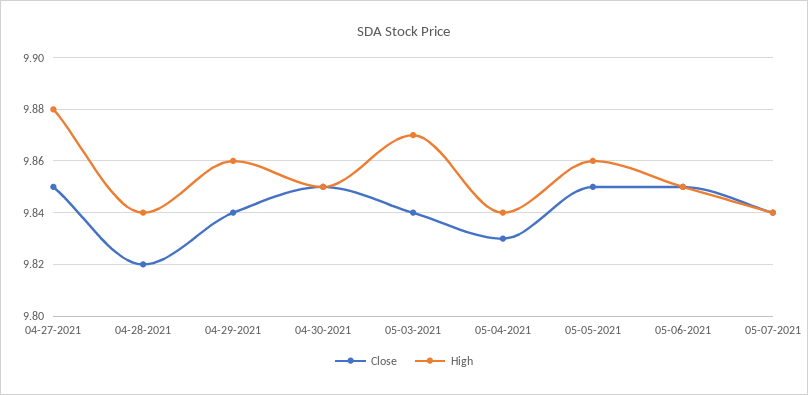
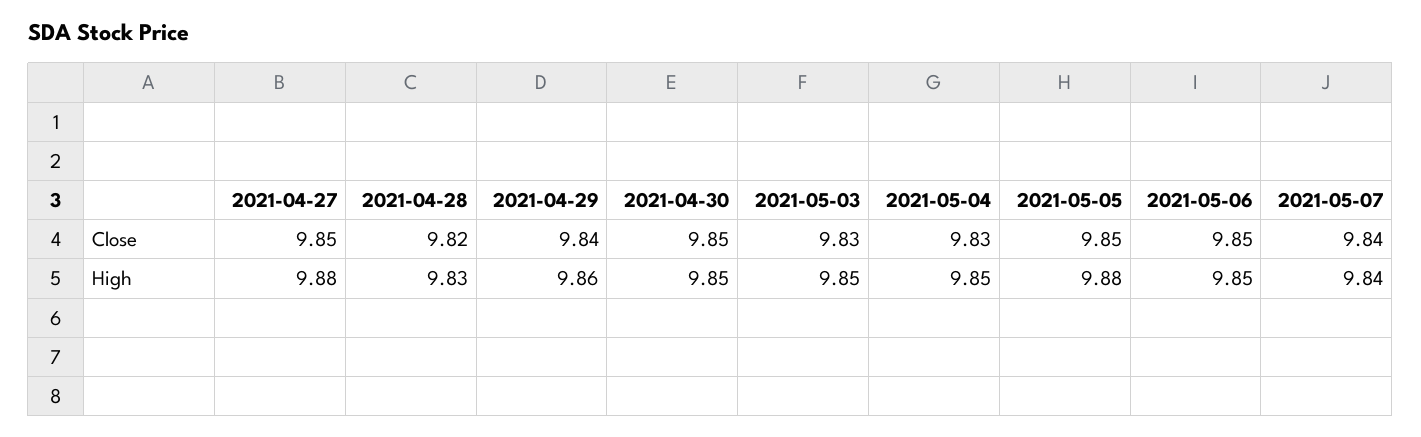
  {
    "Close": {
      "04-27-2021": 9.85,
      "04-28-2021": 9.82,
      "04-29-2021": 9.84,
      "04-30-2021": 9.85,
-     "05-03-2021": 9.84,
+     "05-03-2021": 9.83,
      "05-04-2021": 9.83,
      "05-05-2021": 9.85,
      "05-06-2021": 9.85,
      "05-07-2021": 9.84
    },
    "High": {
      "04-27-2021": 9.88,
-     "04-28-2021": 9.84,
+     "04-28-2021": 9.83,
      "04-29-2021": 9.86,
      "04-30-2021": 9.85,
-     "05-03-2021": 9.87,
+     "05-03-2021": 9.85,
-     "05-04-2021": 9.84,
+     "05-04-2021": 9.85,
-     "05-05-2021": 9.86,
+     "05-05-2021": 9.88,
      "05-06-2021": 9.85,
      "05-07-2021": 9.84
    }
  }

